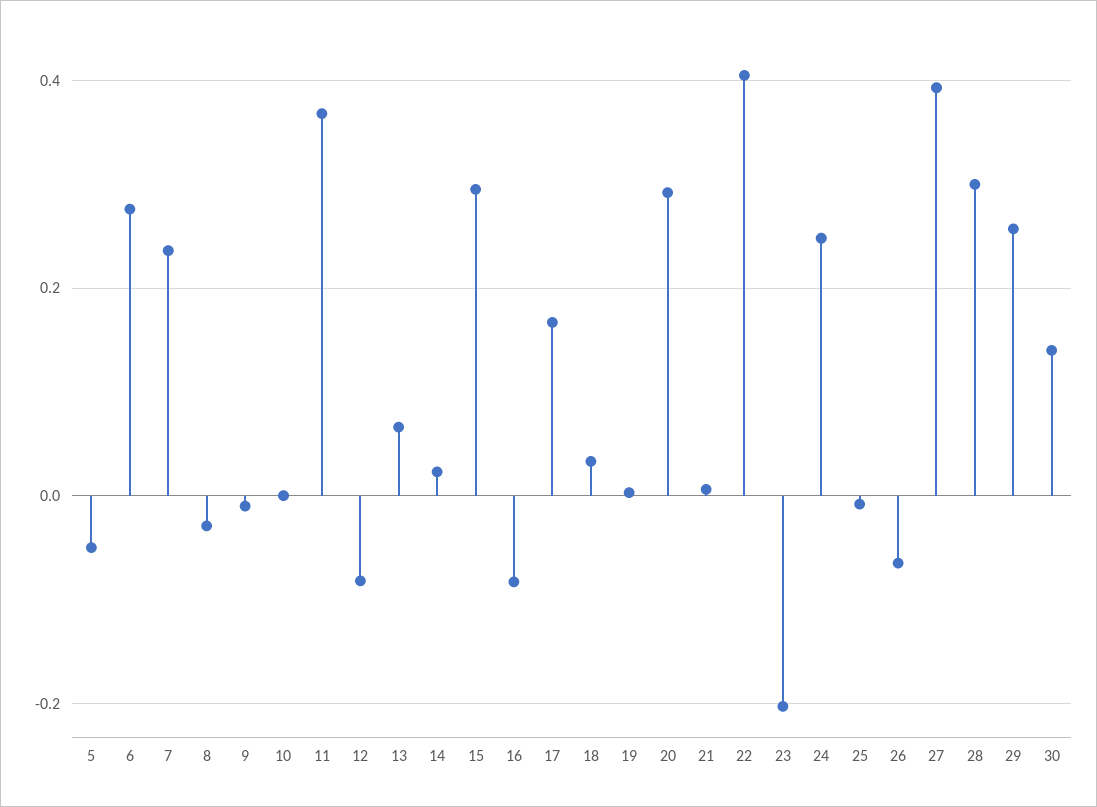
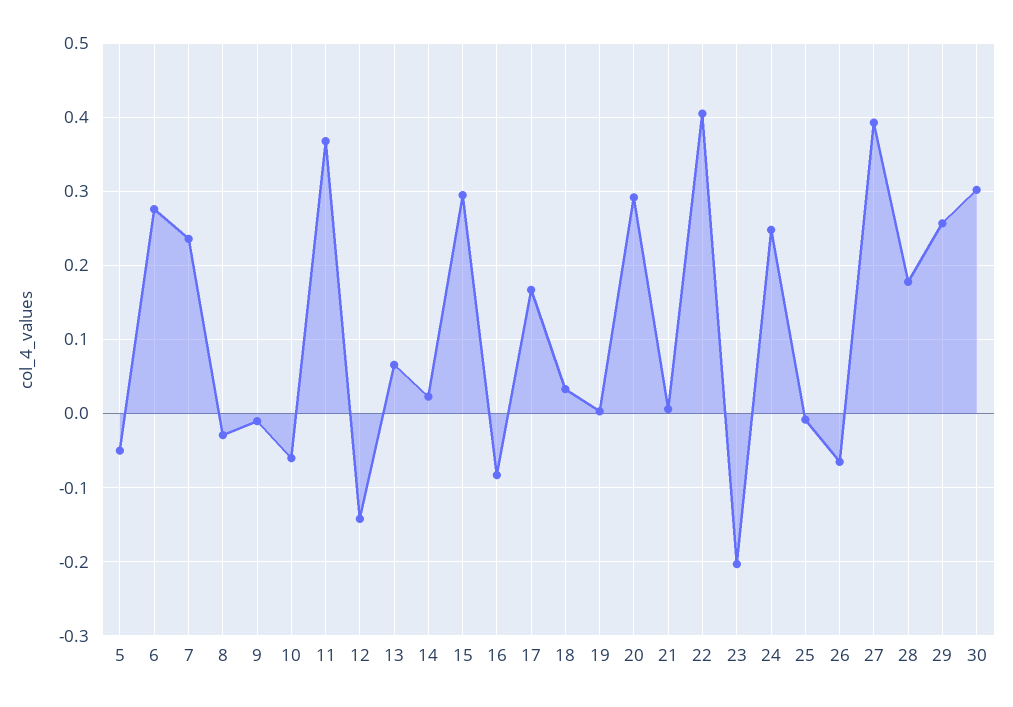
  {
    "5": -0.05,
    "6": 0.28,
    "7": 0.24,
    "8": -0.03,
    "9": -0.01,
-   "10": 0,
+   "10": -0.06,
    "11": 0.37,
-   "12": -0.08,
+   "12": -0.14,
    "13": 0.07,
    "14": 0.02,
    "15": 0.3,
    "16": -0.08,
    "17": 0.17,
    "18": 0.03,
    "19": 0,
    "20": 0.29,
    "21": 0.01,
    "22": 0.41,
    "23": -0.2,
    "24": 0.25,
    "25": -0.01,
    "26": -0.07,
    "27": 0.39,
-   "28": 0.3,
+   "28": 0.18,
    "29": 0.26,
-   "30": 0.14
+   "30": 0.3
  }

